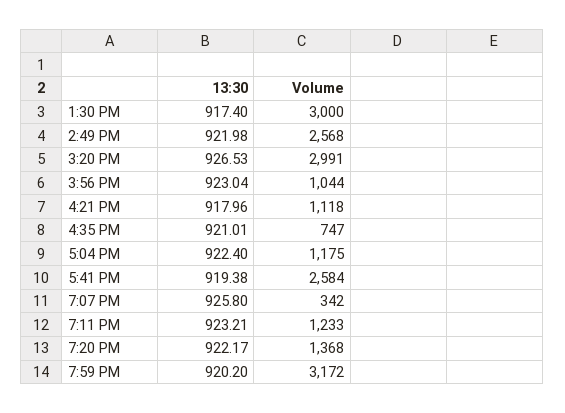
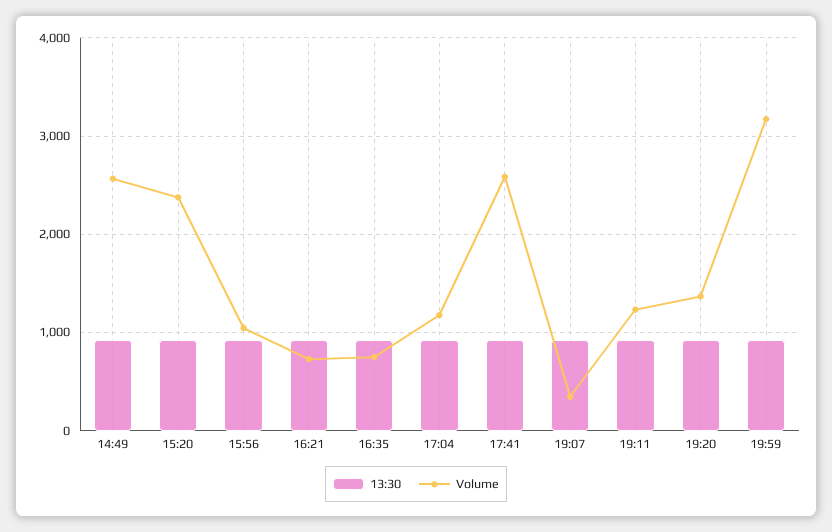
  {
    "13:30": {
-     "1:30 PM": 917.4,
      "2:49 PM": 921.98,
      "3:20 PM": 926.53,
      "3:56 PM": 923.04,
      "4:21 PM": 917.96,
      "4:35 PM": 921.01,
      "5:04 PM": 922.4,
      "5:41 PM": 919.38,
      "7:07 PM": 925.8,
      "7:11 PM": 923.21,
      "7:20 PM": 922.17,
      "7:59 PM": 920.2
    },
    "Volume": {
-     "1:30 PM": 3000,
      "2:49 PM": 2568,
-     "3:20 PM": 2991,
+     "3:20 PM": 2400,
      "3:56 PM": 1044,
-     "4:21 PM": 1118,
+     "4:21 PM": 700,
      "4:35 PM": 747,
      "5:04 PM": 1175,
      "5:41 PM": 2584,
      "7:07 PM": 342,
      "7:11 PM": 1233,
      "7:20 PM": 1368,
      "7:59 PM": 3172
    }
  }

